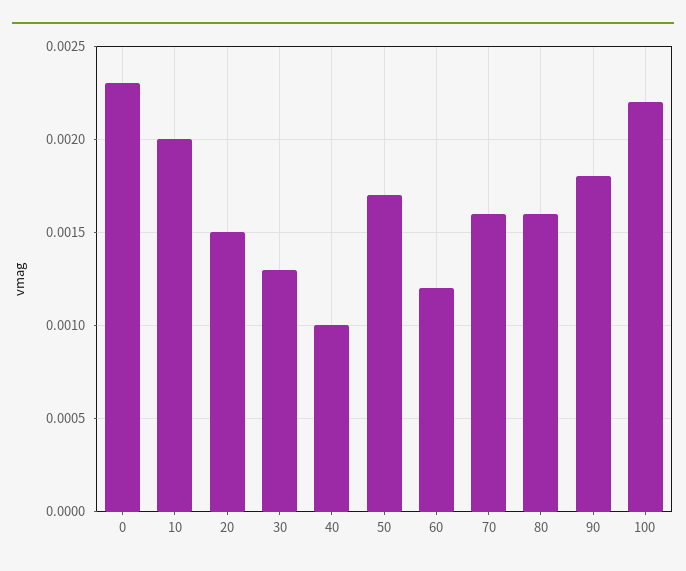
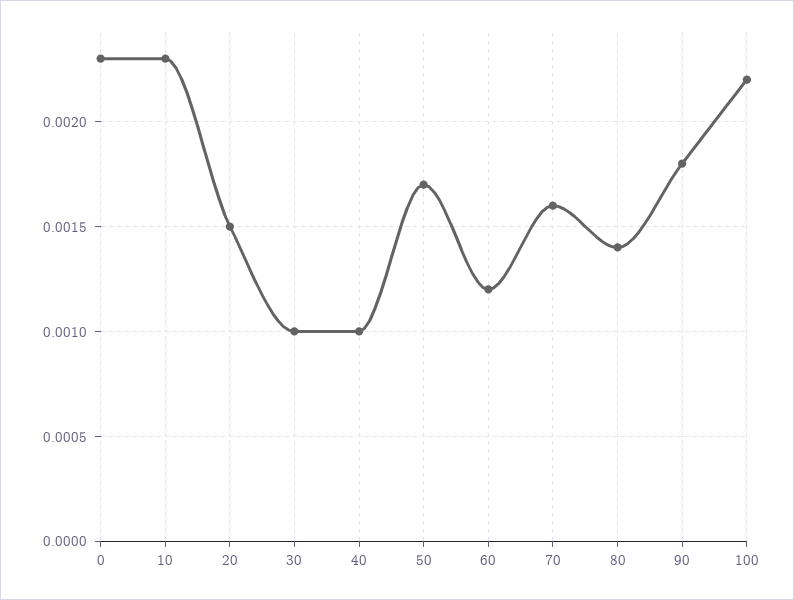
  {
    "0": 0.0023,
-   "10": 0.002,
+   "10": 0.0023,
    "20": 0.0015,
-   "30": 0.0013,
+   "30": 0.001,
    "40": 0.001,
    "50": 0.0017,
    "60": 0.0012,
    "70": 0.0016,
-   "80": 0.0016,
+   "80": 0.0014,
    "90": 0.0018,
    "100": 0.0022
  }

